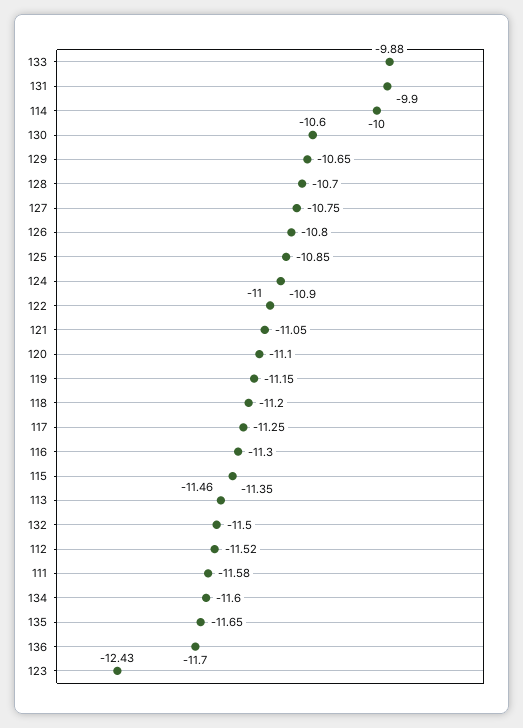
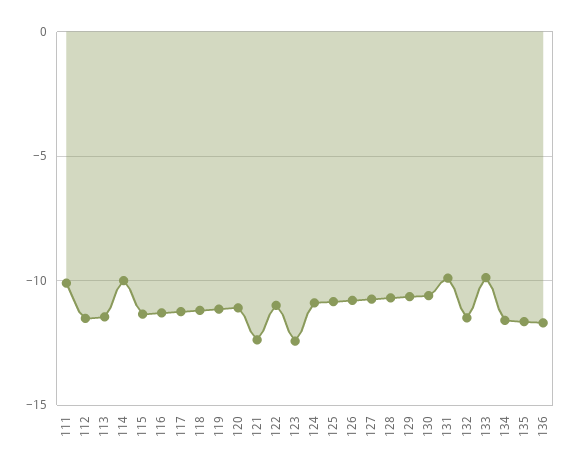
  {
    "133": -9.88,
    "131": -9.9,
    "114": -10,
    "130": -10.6,
    "129": -10.65,
    "128": -10.7,
    "127": -10.75,
    "126": -10.8,
    "125": -10.85,
    "124": -10.9,
    "122": -11,
-   "121": -11.05,
+   "121": -12.5,
    "120": -11.1,
    "119": -11.15,
    "118": -11.2,
    "117": -11.25,
    "116": -11.3,
    "115": -11.35,
    "113": -11.46,
    "132": -11.5,
    "112": -11.52,
-   "111": -11.58,
+   "111": -10,
    "134": -11.6,
    "135": -11.65,
    "136": -11.7,
    "123": -12.43
  }

